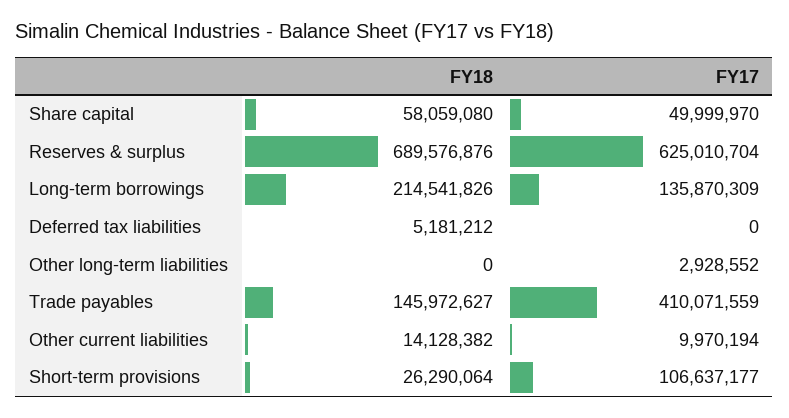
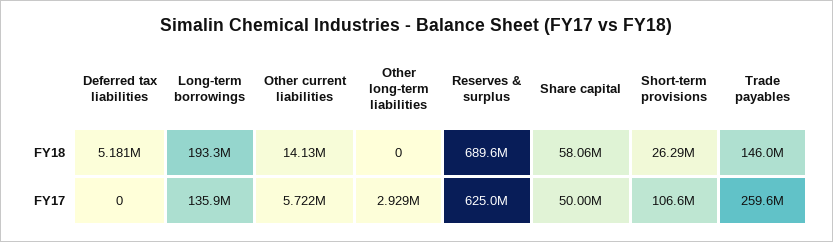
  {
    "FY18": {
      "Share capital": 58059080,
      "Reserves & surplus": 689576876,
-     "Long-term borrowings": 214541826,
+     "Long-term borrowings": 193300000,
      "Deferred tax liabilities": 5181212,
      "Other long-term liabilities": 0,
      "Trade payables": 145972627,
      "Other current liabilities": 14128382,
      "Short-term provisions": 26290064
    },
    "FY17": {
      "Share capital": 49999970,
      "Reserves & surplus": 625010704,
      "Long-term borrowings": 135870309,
      "Deferred tax liabilities": 0,
      "Other long-term liabilities": 2928552,
-     "Trade payables": 410071559,
+     "Trade payables": 259600000,
-     "Other current liabilities": 9970194,
+     "Other current liabilities": 5722000,
      "Short-term provisions": 106637177
    }
  }

